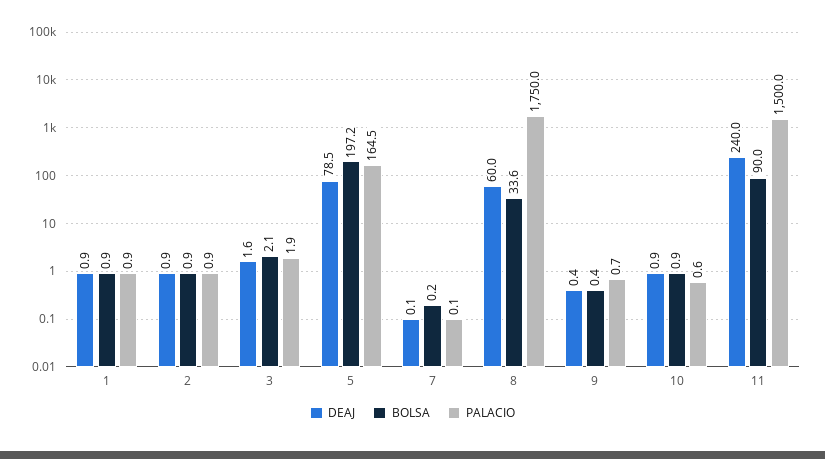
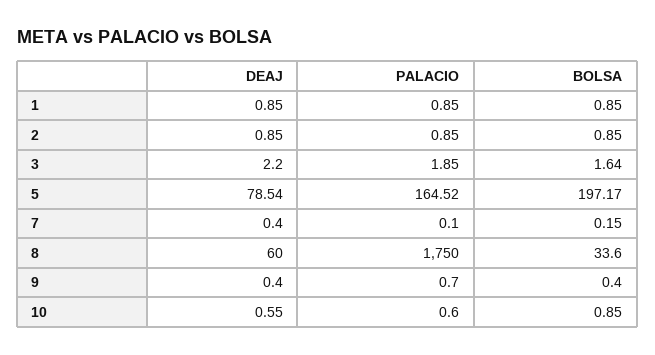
  {
    "DEAJ": {
      "1": 0.85,
      "2": 0.85,
-     "3": 1.6,
+     "3": 2.2,
      "5": 78.54,
-     "7": 0.1,
+     "7": 0.4,
      "8": 60,
      "9": 0.4,
-     "10": 0.9,
+     "10": 0.55
-     "11": 240
    },
    "BOLSA": {
      "1": 0.85,
      "2": 0.85,
-     "3": 2.1,
+     "3": 1.64,
      "5": 197.17,
      "7": 0.15,
      "8": 33.6,
      "9": 0.4,
-     "10": 0.85,
+     "10": 0.85
-     "11": 90
    },
    "PALACIO": {
      "1": 0.85,
      "2": 0.85,
      "3": 1.85,
      "5": 164.52,
      "7": 0.1,
      "8": 1750,
      "9": 0.7,
-     "10": 0.6,
+     "10": 0.6
-     "11": 1500
    }
  }

